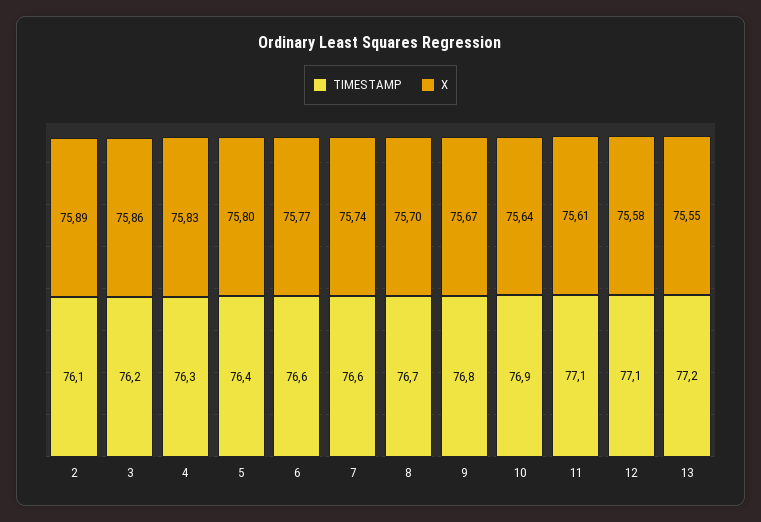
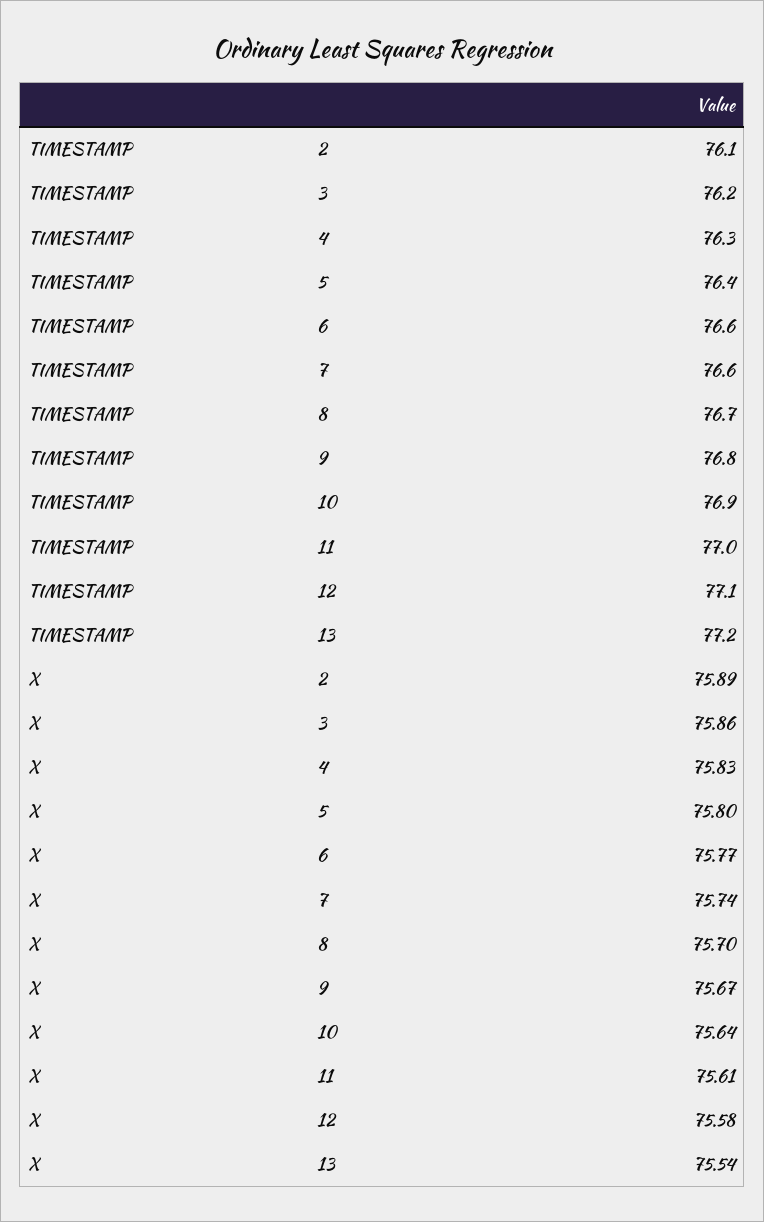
  {
    "TIMESTAMP": {
      "2": 76.1,
      "3": 76.2,
      "4": 76.3,
      "5": 76.4,
      "6": 76.6,
      "7": 76.6,
      "8": 76.7,
      "9": 76.8,
      "10": 76.9,
-     "11": 77.1,
+     "11": 77,
      "12": 77.1,
      "13": 77.2
    },
    "X": {
      "2": 75.89,
      "3": 75.86,
      "4": 75.83,
      "5": 75.8,
      "6": 75.77,
      "7": 75.74,
      "8": 75.7,
      "9": 75.67,
      "10": 75.64,
      "11": 75.61,
      "12": 75.58,
-     "13": 75.55
+     "13": 75.54
    }
  }

